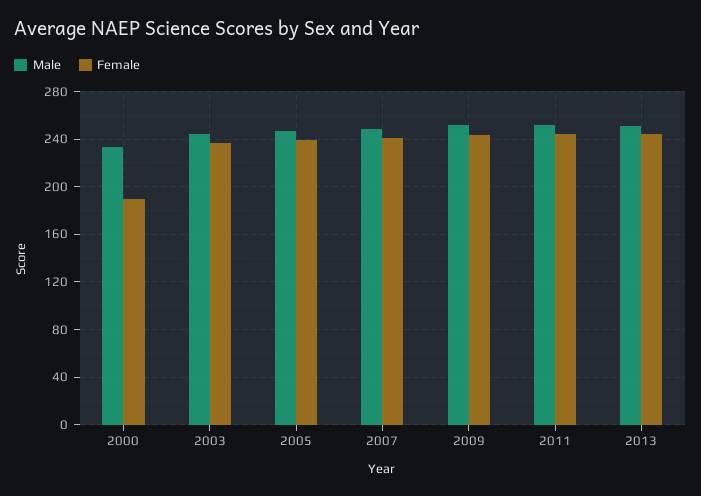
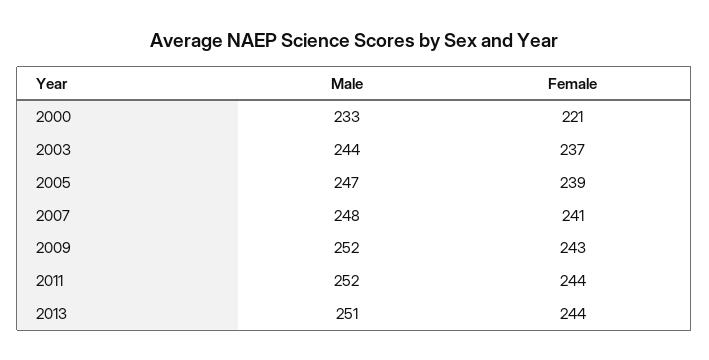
  {
    "Male": {
      "2000": 233,
      "2003": 244,
      "2005": 247,
      "2007": 248,
      "2009": 252,
      "2011": 252,
      "2013": 251
    },
    "Female": {
-     "2000": 190,
+     "2000": 221,
      "2003": 237,
      "2005": 239,
      "2007": 241,
      "2009": 243,
      "2011": 244,
      "2013": 244
    }
  }

